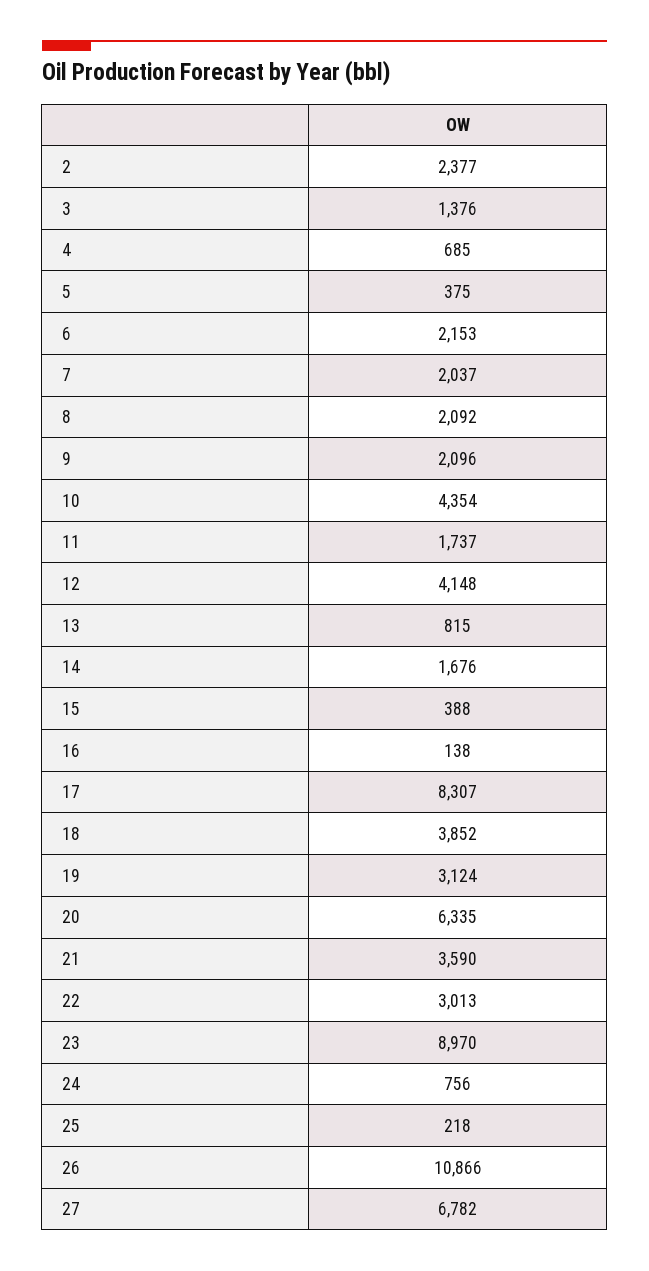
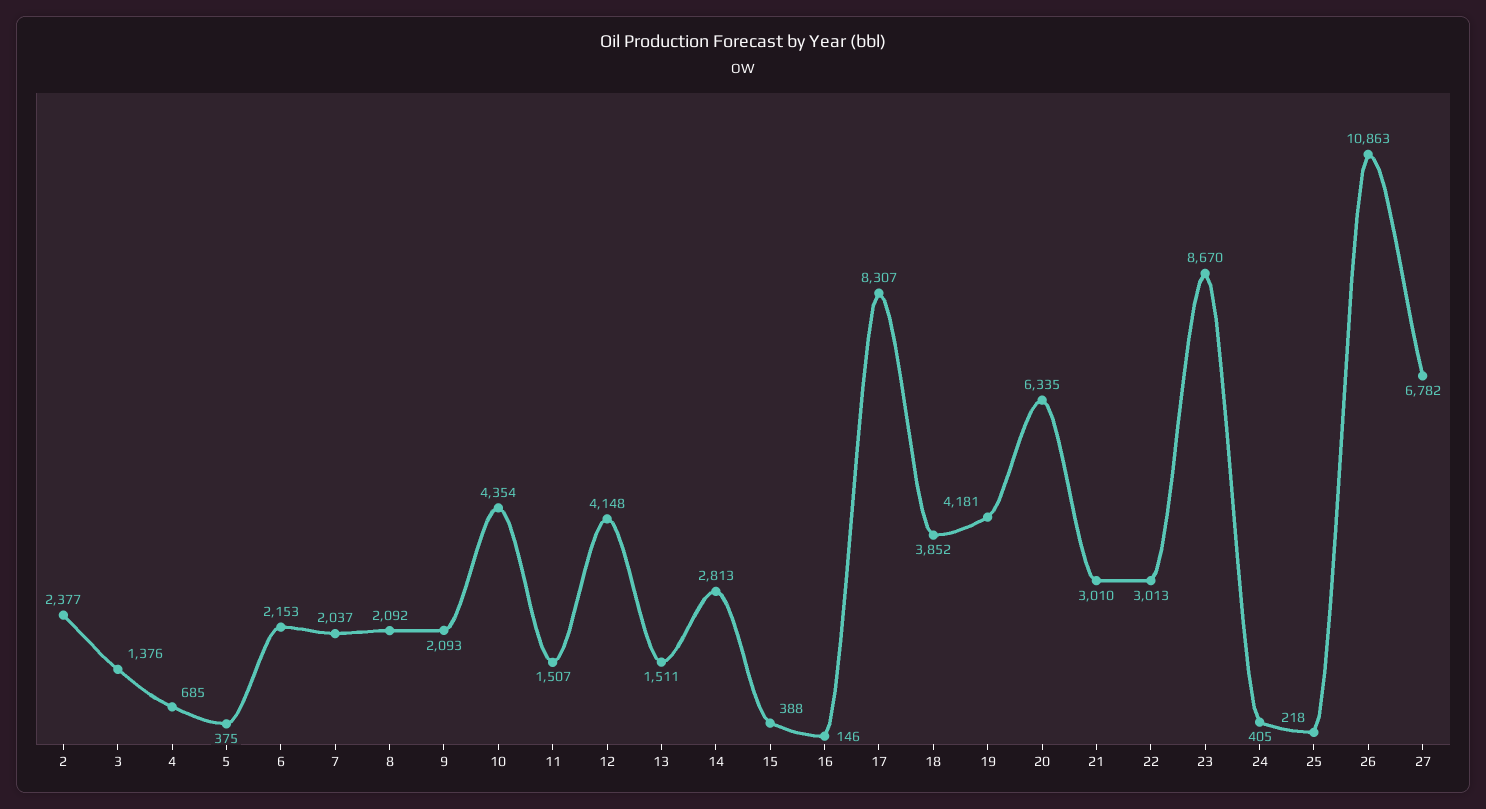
  {
    "2": 2377,
    "3": 1376,
    "4": 685,
    "5": 375,
    "6": 2153,
    "7": 2037,
    "8": 2092,
-   "9": 2096,
+   "9": 2093,
    "10": 4354,
-   "11": 1737,
+   "11": 1507,
    "12": 4148,
-   "13": 815,
+   "13": 1511,
-   "14": 1676,
+   "14": 2813,
    "15": 388,
-   "16": 138,
+   "16": 146,
    "17": 8307,
    "18": 3852,
-   "19": 3124,
+   "19": 4181,
    "20": 6335,
-   "21": 3590,
+   "21": 3010,
    "22": 3013,
-   "23": 8970,
+   "23": 8670,
-   "24": 756,
+   "24": 405,
    "25": 218,
-   "26": 10866,
+   "26": 10863,
    "27": 6782
  }

